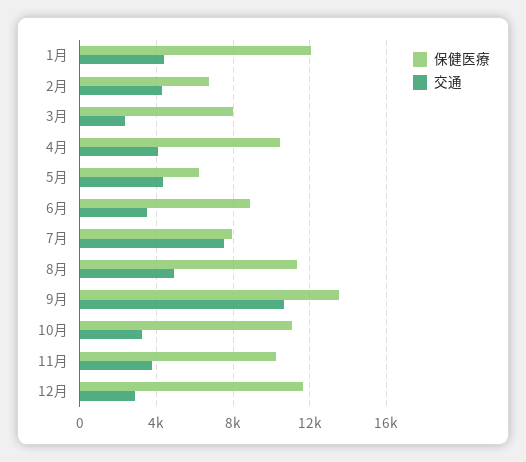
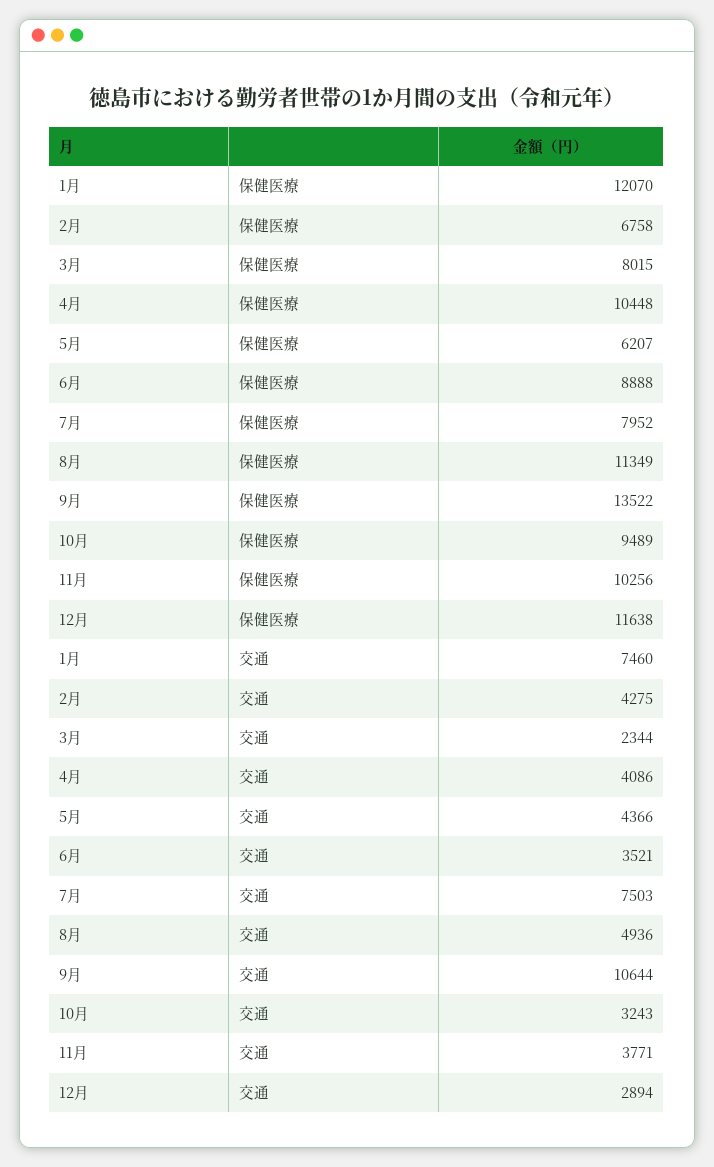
  {
    "保健医療": {
      "1月": 12070,
      "2月": 6758,
      "3月": 8015,
      "4月": 10448,
      "5月": 6207,
      "6月": 8888,
      "7月": 7952,
      "8月": 11349,
      "9月": 13522,
-     "10月": 11000,
+     "10月": 9489,
      "11月": 10256,
      "12月": 11638
    },
    "交通": {
-     "1月": 4500,
+     "1月": 7460,
      "2月": 4275,
      "3月": 2344,
      "4月": 4086,
      "5月": 4366,
      "6月": 3521,
      "7月": 7503,
      "8月": 4936,
      "9月": 10644,
      "10月": 3243,
      "11月": 3771,
      "12月": 2894
    }
  }

